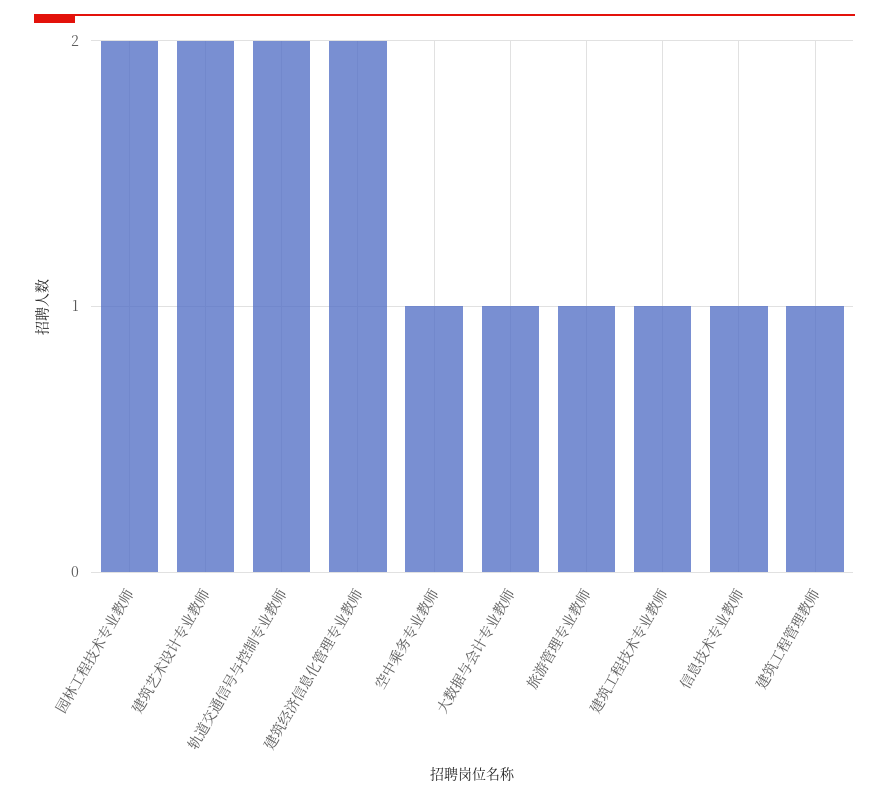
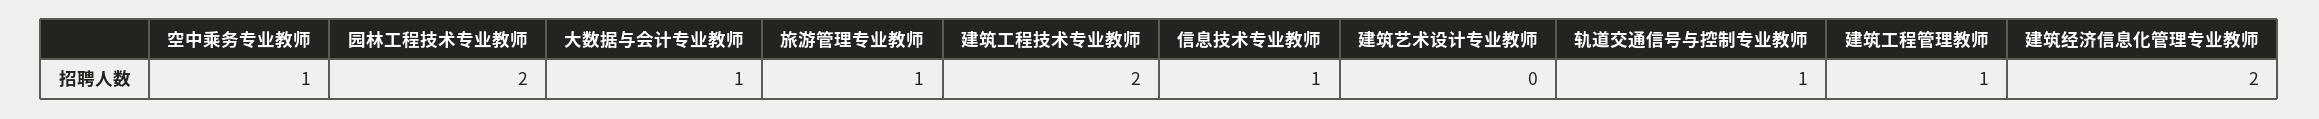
  {
    "园林工程技术专业教师": 2,
-   "建筑艺术设计专业教师": 2,
+   "建筑艺术设计专业教师": 0,
-   "轨道交通信号与控制专业教师": 2,
+   "轨道交通信号与控制专业教师": 1,
    "建筑经济信息化管理专业教师": 2,
    "空中乘务专业教师": 1,
    "大数据与会计专业教师": 1,
    "旅游管理专业教师": 1,
-   "建筑工程技术专业教师": 1,
+   "建筑工程技术专业教师": 2,
    "信息技术专业教师": 1,
    "建筑工程管理教师": 1
  }

